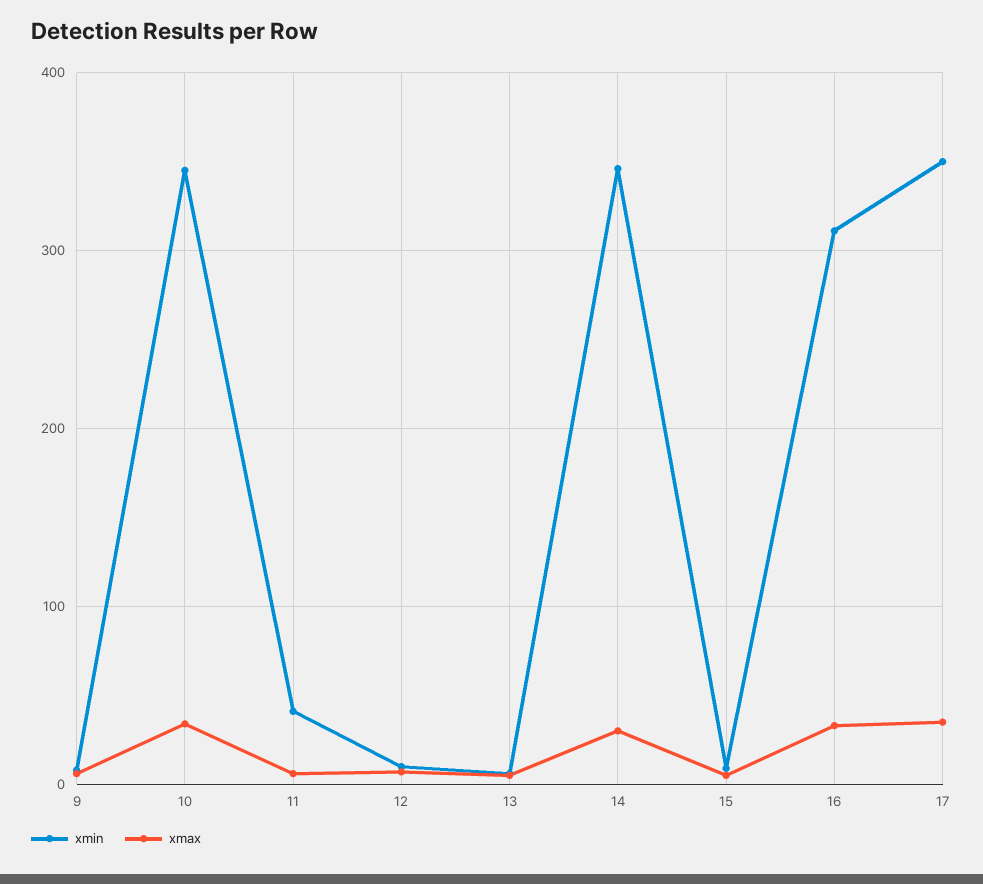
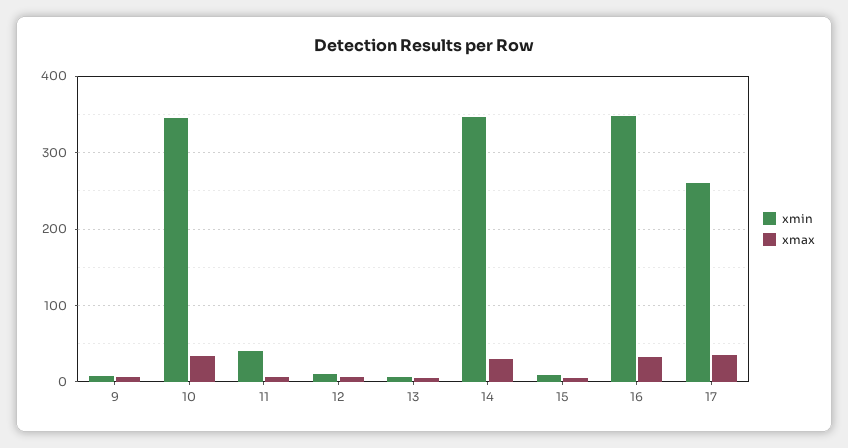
  {
    "xmin": {
      "9": 10,
      "10": 350,
      "11": 40,
      "12": 10,
      "13": 10,
      "14": 350,
      "15": 10,
-     "16": 310,
+     "16": 350,
-     "17": 350
+     "17": 260
    },
    "xmax": {
      "9": 10,
      "10": 30,
      "11": 10,
      "12": 10,
      "13": 10,
      "14": 30,
      "15": 10,
      "16": 30,
      "17": 40
    }
  }

